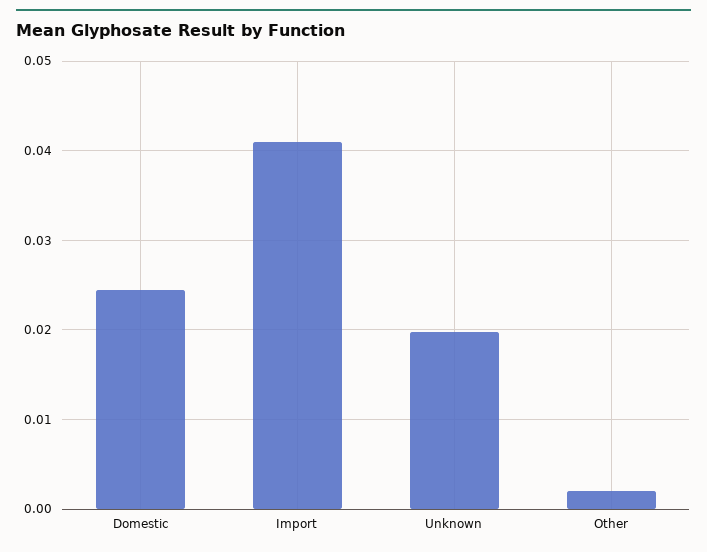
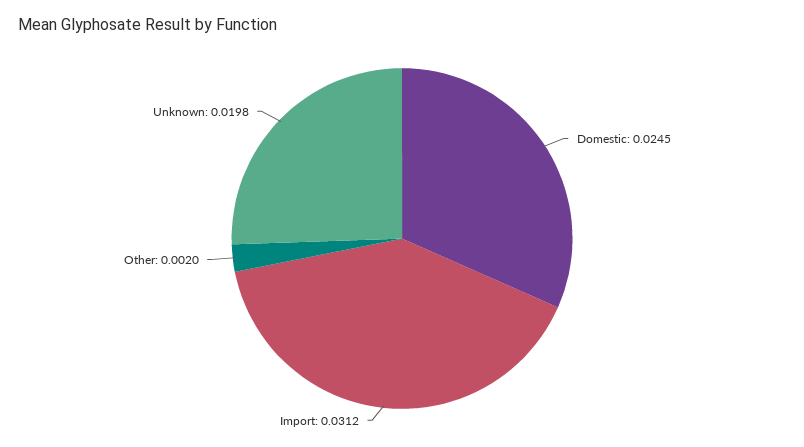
  {
    "Domestic": 0.0245,
-   "Import": 0.041,
+   "Import": 0.0312,
    "Unknown": 0.0198,
    "Other": 0.002
  }

